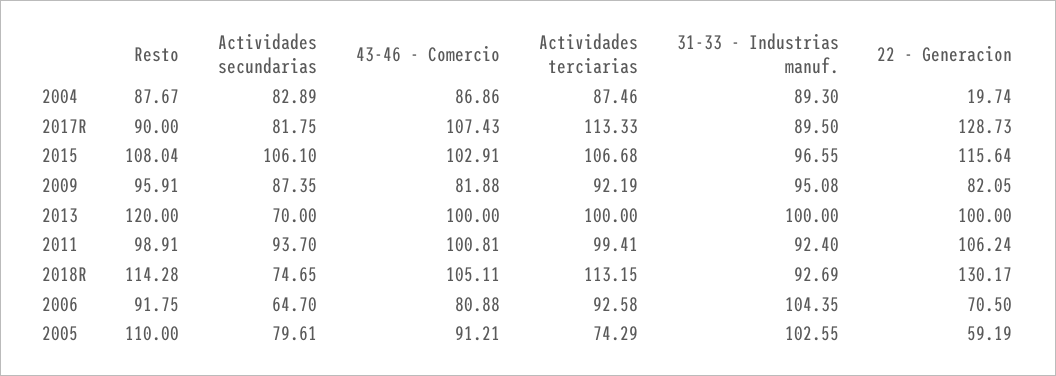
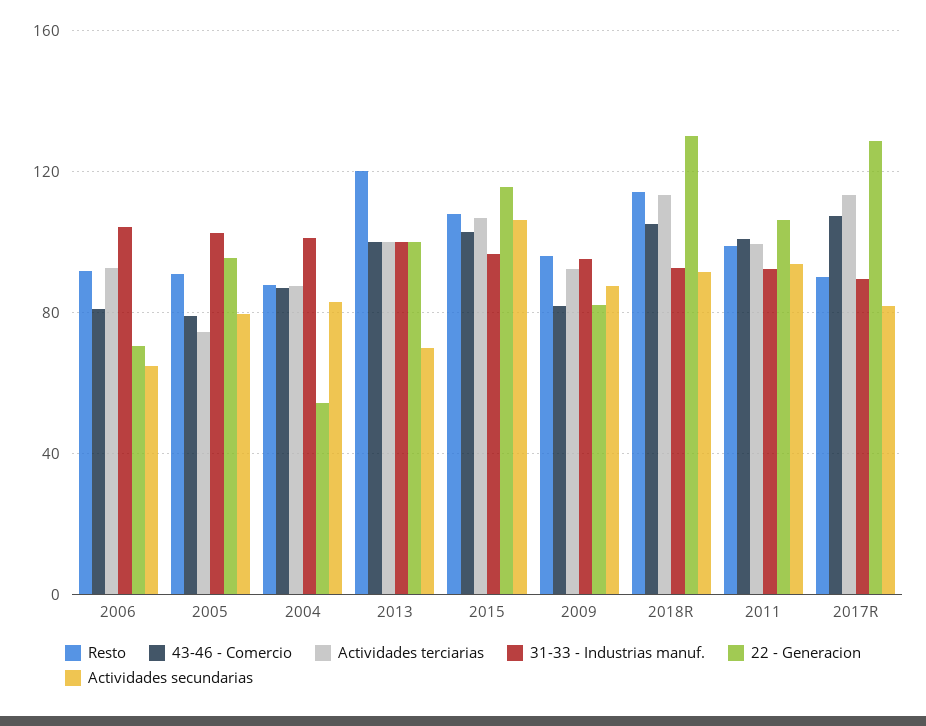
  {
    "Resto": {
      "2004": 87.67,
      "2017R": 90,
      "2015": 108.04,
      "2009": 95.91,
      "2013": 120,
      "2011": 98.91,
      "2018R": 114.28,
      "2006": 91.75,
-     "2005": 110
+     "2005": 90
    },
    "Actividades secundarias": {
      "2004": 82.89,
      "2017R": 81.75,
      "2015": 106.1,
      "2009": 87.35,
      "2013": 70,
      "2011": 93.7,
-     "2018R": 74.65,
+     "2018R": 90,
      "2006": 64.7,
      "2005": 79.61
    },
    "43-46 - Comercio": {
      "2004": 86.86,
      "2017R": 107.43,
      "2015": 102.91,
      "2009": 81.88,
      "2013": 100,
      "2011": 100.81,
      "2018R": 105.11,
      "2006": 80.88,
-     "2005": 91.21
+     "2005": 80
    },
    "Actividades terciarias": {
      "2004": 87.46,
      "2017R": 113.33,
      "2015": 106.68,
      "2009": 92.19,
      "2013": 100,
      "2011": 99.41,
      "2018R": 113.15,
      "2006": 92.58,
      "2005": 74.29
    },
    "31-33 - Industrias manuf.": {
-     "2004": 89.3,
+     "2004": 100,
      "2017R": 89.5,
      "2015": 96.55,
      "2009": 95.08,
      "2013": 100,
      "2011": 92.4,
      "2018R": 92.69,
      "2006": 104.35,
      "2005": 102.55
    },
    "22 - Generacion": {
-     "2004": 19.74,
+     "2004": 55,
      "2017R": 128.73,
      "2015": 115.64,
      "2009": 82.05,
      "2013": 100,
      "2011": 106.24,
      "2018R": 130.17,
      "2006": 70.5,
-     "2005": 59.19
+     "2005": 95
    }
  }

